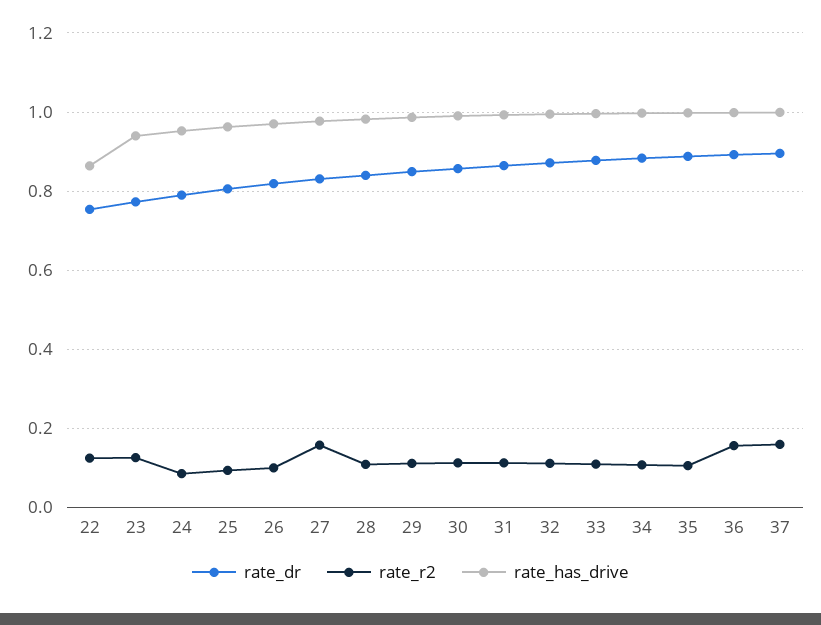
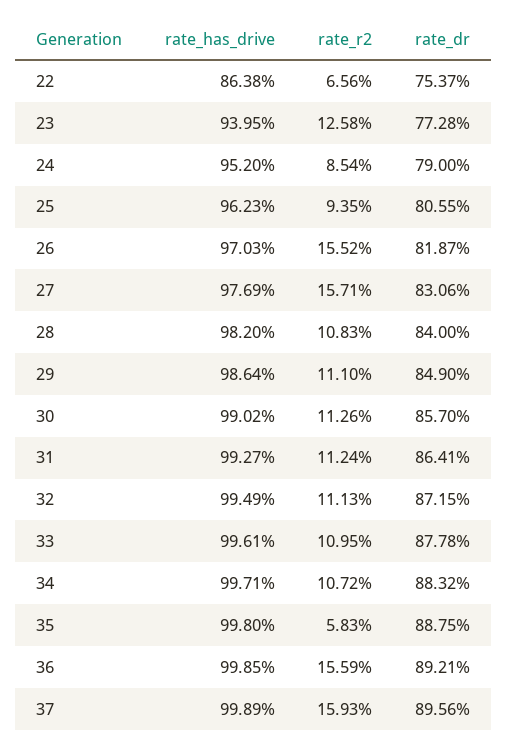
  {
    "rate_dr": {
      "22": 0.7537,
      "23": 0.7728,
      "24": 0.79,
      "25": 0.8055,
      "26": 0.8187,
      "27": 0.8306,
      "28": 0.84,
      "29": 0.849,
      "30": 0.857,
      "31": 0.8641,
      "32": 0.8715,
      "33": 0.8778,
      "34": 0.8832,
      "35": 0.8875,
      "36": 0.8921,
      "37": 0.8956
    },
    "rate_r2": {
-     "22": 0.12,
+     "22": 0.0656,
      "23": 0.1258,
      "24": 0.0854,
      "25": 0.0935,
-     "26": 0.1,
+     "26": 0.1552,
      "27": 0.1571,
      "28": 0.1083,
      "29": 0.111,
      "30": 0.1126,
      "31": 0.1124,
      "32": 0.1113,
      "33": 0.1095,
      "34": 0.1072,
-     "35": 0.1,
+     "35": 0.0583,
      "36": 0.1559,
      "37": 0.1593
    },
    "rate_has_drive": {
      "22": 0.8638,
      "23": 0.9395,
      "24": 0.952,
      "25": 0.9623,
      "26": 0.9703,
      "27": 0.9769,
      "28": 0.982,
      "29": 0.9864,
      "30": 0.9902,
      "31": 0.9927,
      "32": 0.9949,
      "33": 0.9961,
      "34": 0.9971,
      "35": 0.998,
      "36": 0.9985,
      "37": 0.9989
    }
  }

